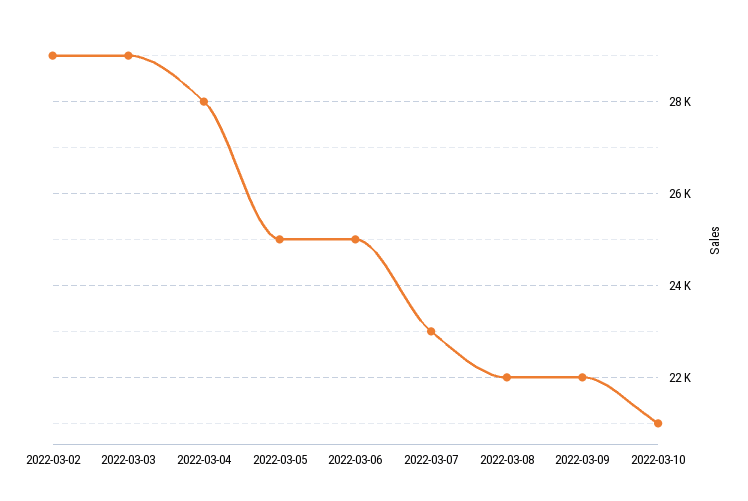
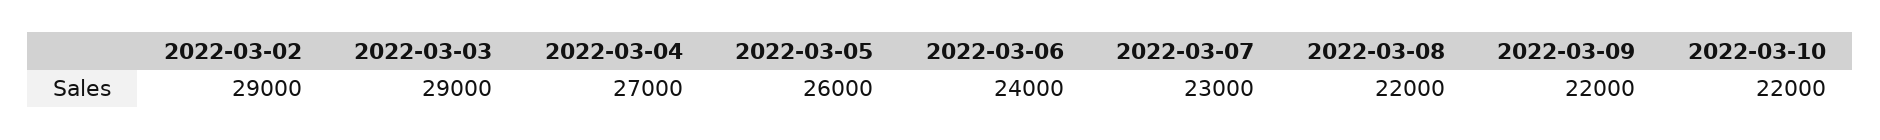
  {
    "2022-03-02": 29000,
    "2022-03-03": 29000,
-   "2022-03-04": 28000,
+   "2022-03-04": 27000,
-   "2022-03-05": 25000,
+   "2022-03-05": 26000,
-   "2022-03-06": 25000,
+   "2022-03-06": 24000,
    "2022-03-07": 23000,
    "2022-03-08": 22000,
    "2022-03-09": 22000,
-   "2022-03-10": 21000
+   "2022-03-10": 22000
  }

